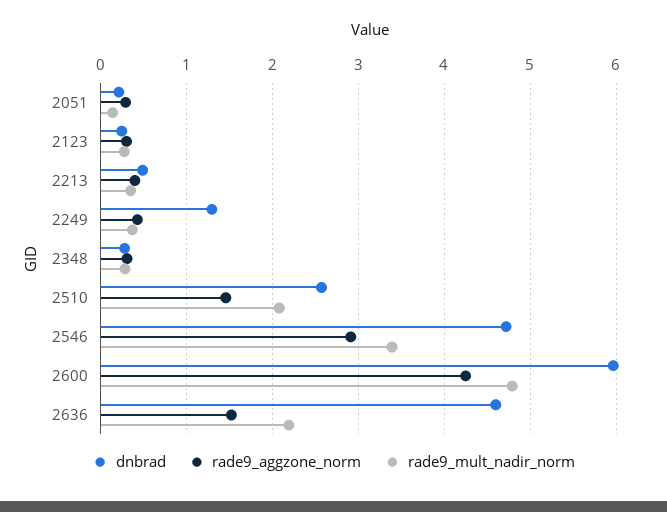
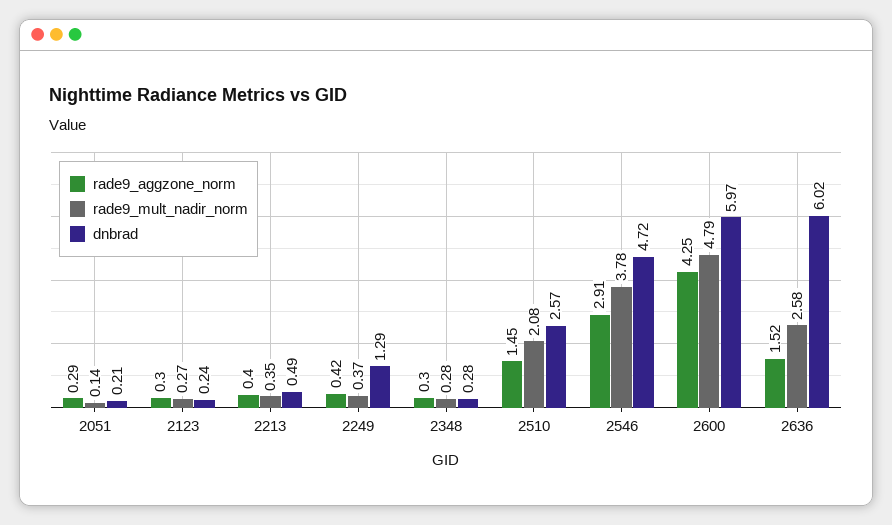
  {
    "dnbrad": {
      "2051": 0.21,
      "2123": 0.24,
      "2213": 0.49,
      "2249": 1.29,
      "2348": 0.28,
      "2510": 2.57,
      "2546": 4.72,
      "2600": 5.97,
-     "2636": 4.6
+     "2636": 6.02
    },
    "rade9_aggzone_norm": {
      "2051": 0.29,
      "2123": 0.3,
      "2213": 0.4,
      "2249": 0.42,
      "2348": 0.3,
      "2510": 1.45,
      "2546": 2.91,
      "2600": 4.25,
      "2636": 1.52
    },
    "rade9_mult_nadir_norm": {
      "2051": 0.14,
      "2123": 0.27,
      "2213": 0.35,
      "2249": 0.37,
      "2348": 0.28,
      "2510": 2.08,
-     "2546": 3.4,
+     "2546": 3.78,
      "2600": 4.79,
-     "2636": 2.2
+     "2636": 2.58
    }
  }

